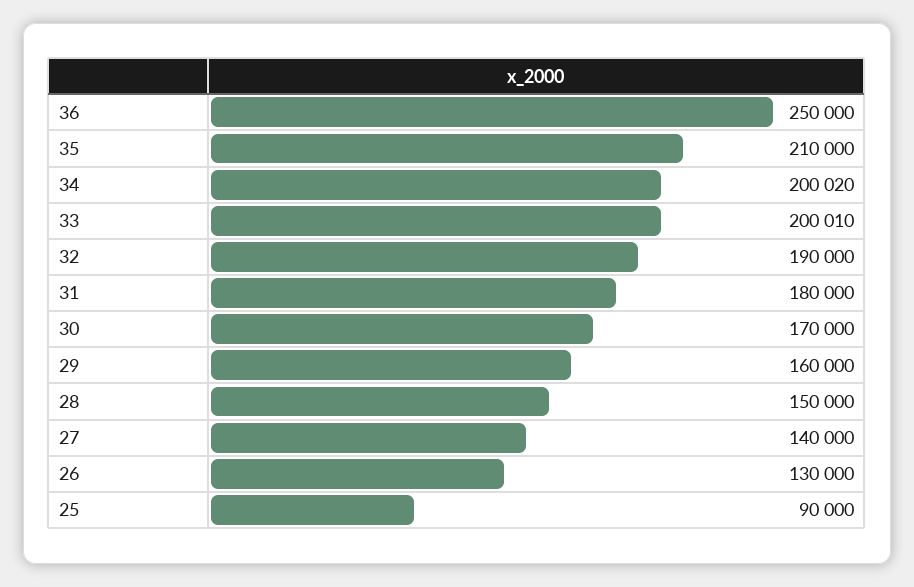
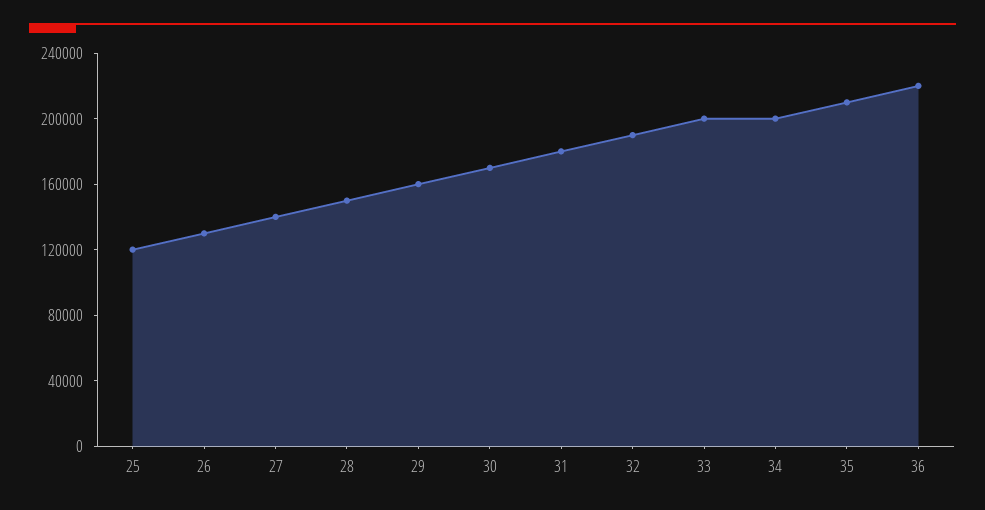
  {
-   "36": 250000,
+   "36": 220000,
    "35": 210000,
    "34": 200020,
    "33": 200010,
    "32": 190000,
    "31": 180000,
    "30": 170000,
    "29": 160000,
    "28": 150000,
    "27": 140000,
    "26": 130000,
-   "25": 90000
+   "25": 120000
  }

